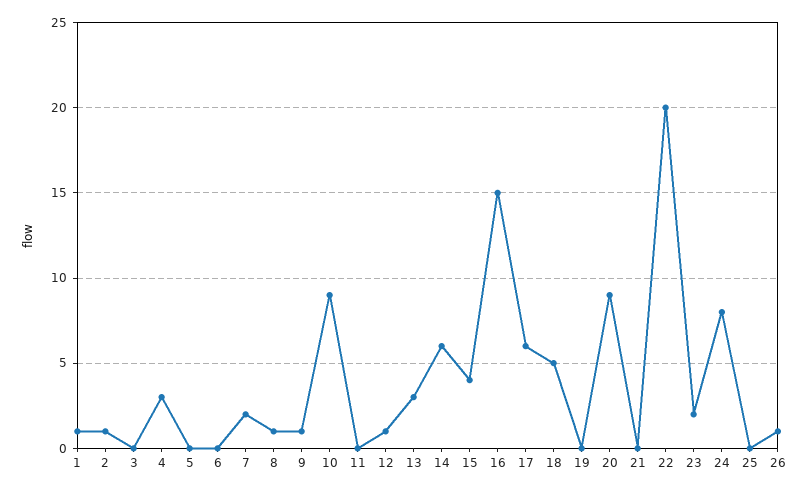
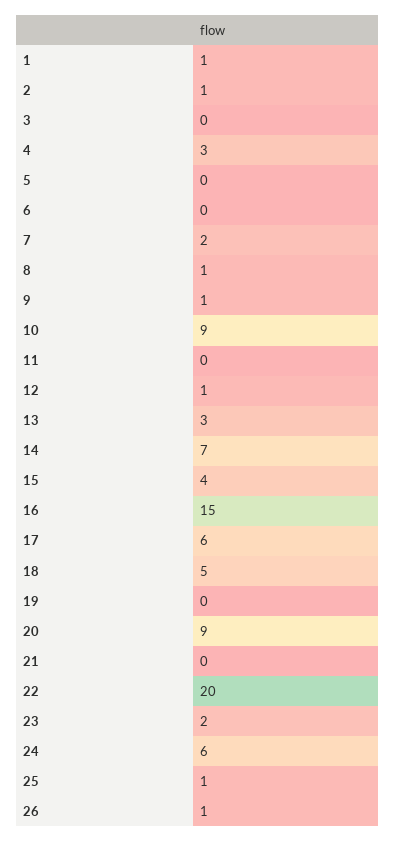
  {
    "1": 1,
    "2": 1,
    "3": 0,
    "4": 3,
    "5": 0,
    "6": 0,
    "7": 2,
    "8": 1,
    "9": 1,
    "10": 9,
    "11": 0,
    "12": 1,
    "13": 3,
-   "14": 6,
+   "14": 7,
    "15": 4,
    "16": 15,
    "17": 6,
    "18": 5,
    "19": 0,
    "20": 9,
    "21": 0,
    "22": 20,
    "23": 2,
-   "24": 8,
+   "24": 6,
-   "25": 0,
+   "25": 1,
    "26": 1
  }

